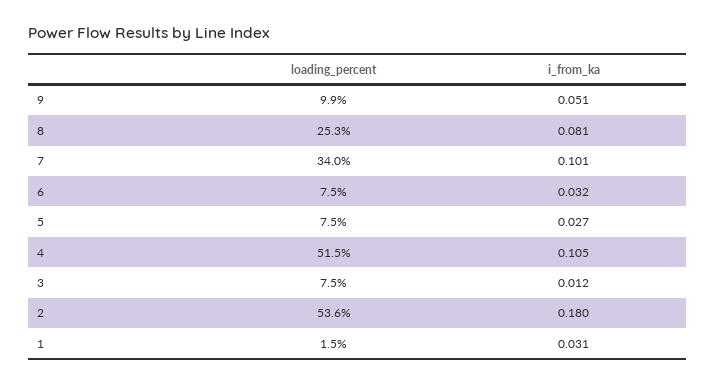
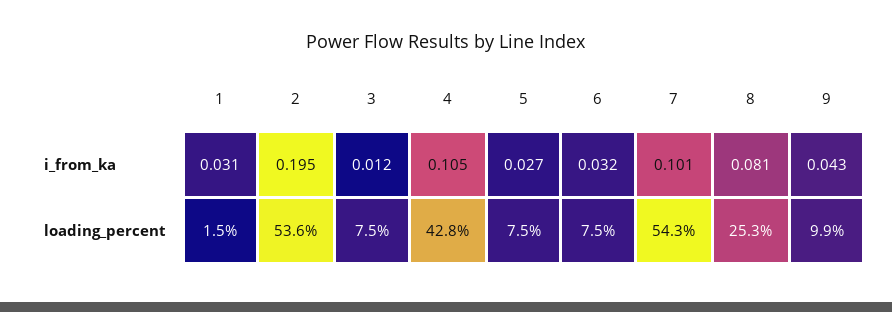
  {
    "loading_percent": {
      "9": 9.9,
      "8": 25.3,
-     "7": 34,
+     "7": 54.3,
      "6": 7.5,
      "5": 7.5,
-     "4": 51.5,
+     "4": 42.8,
      "3": 7.5,
      "2": 53.6,
      "1": 1.5
    },
    "i_from_ka": {
-     "9": 0.051,
+     "9": 0.043,
      "8": 0.081,
      "7": 0.101,
      "6": 0.032,
      "5": 0.027,
      "4": 0.105,
      "3": 0.012,
-     "2": 0.18,
+     "2": 0.195,
      "1": 0.031
    }
  }

